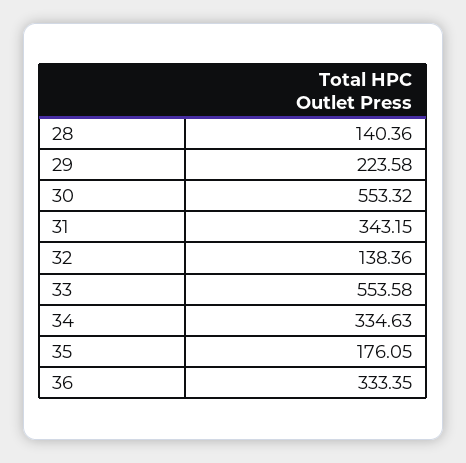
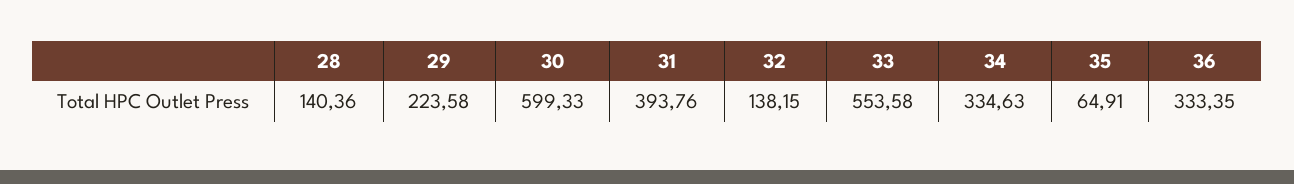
  {
    "28": 140.36,
    "29": 223.58,
-   "30": 553.32,
+   "30": 599.33,
-   "31": 343.15,
+   "31": 393.76,
-   "32": 138.36,
+   "32": 138.15,
    "33": 553.58,
    "34": 334.63,
-   "35": 176.05,
+   "35": 64.91,
    "36": 333.35
  }

